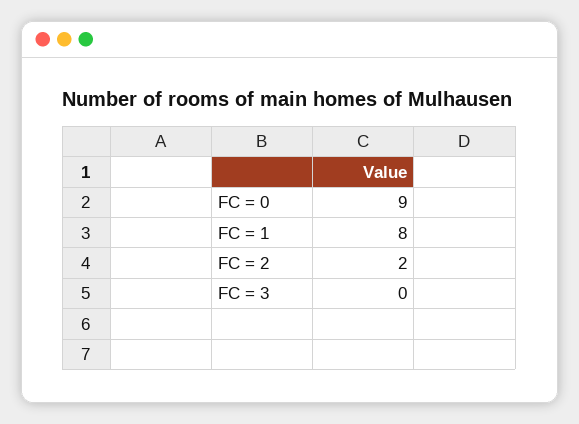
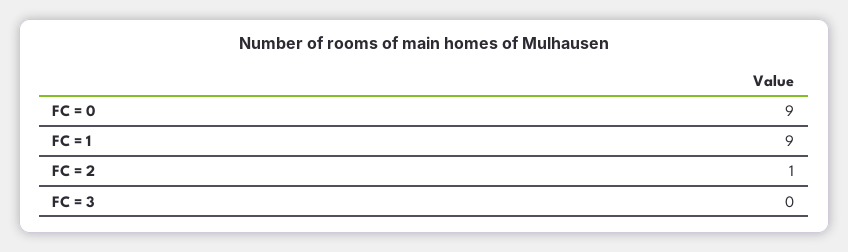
  {
    "FC = 0": 9,
-   "FC = 1": 8,
+   "FC = 1": 9,
-   "FC = 2": 2,
+   "FC = 2": 1,
    "FC = 3": 0
  }

